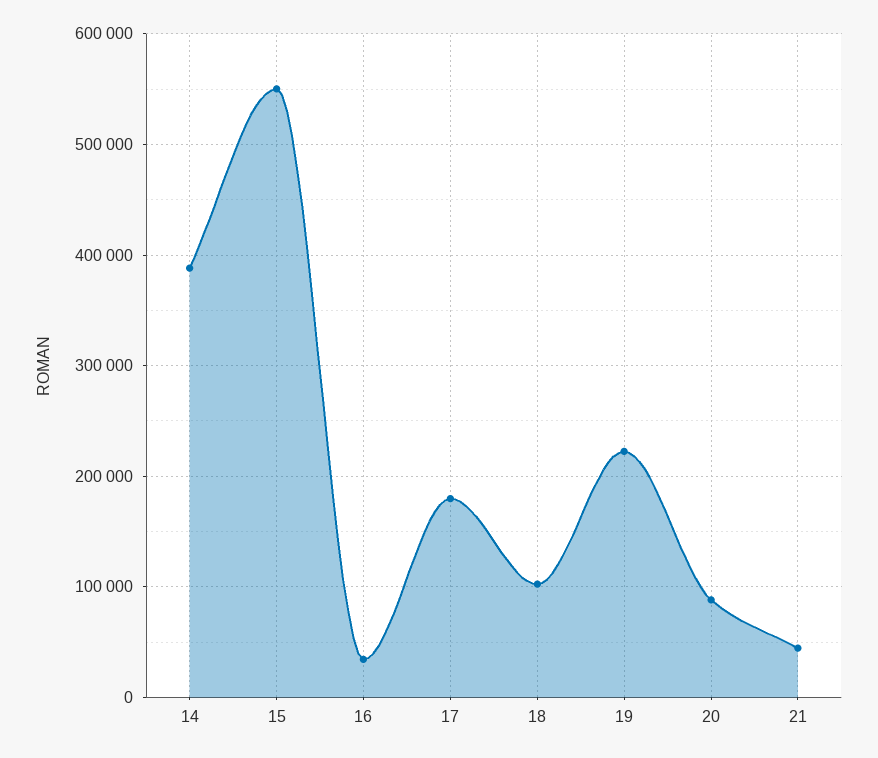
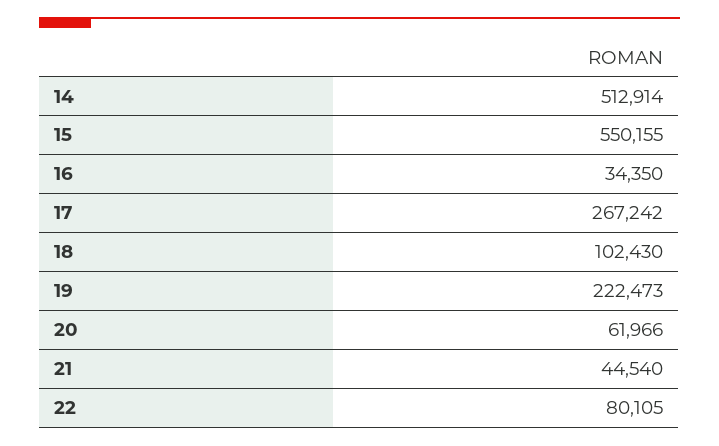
  {
-   "14": 390000,
+   "14": 512914,
    "15": 550155,
    "16": 34350,
-   "17": 180000,
+   "17": 267242,
    "18": 102430,
    "19": 222473,
-   "20": 90000,
+   "20": 61966,
-   "21": 44540
+   "21": 44540,
+   "22": 80105
  }

